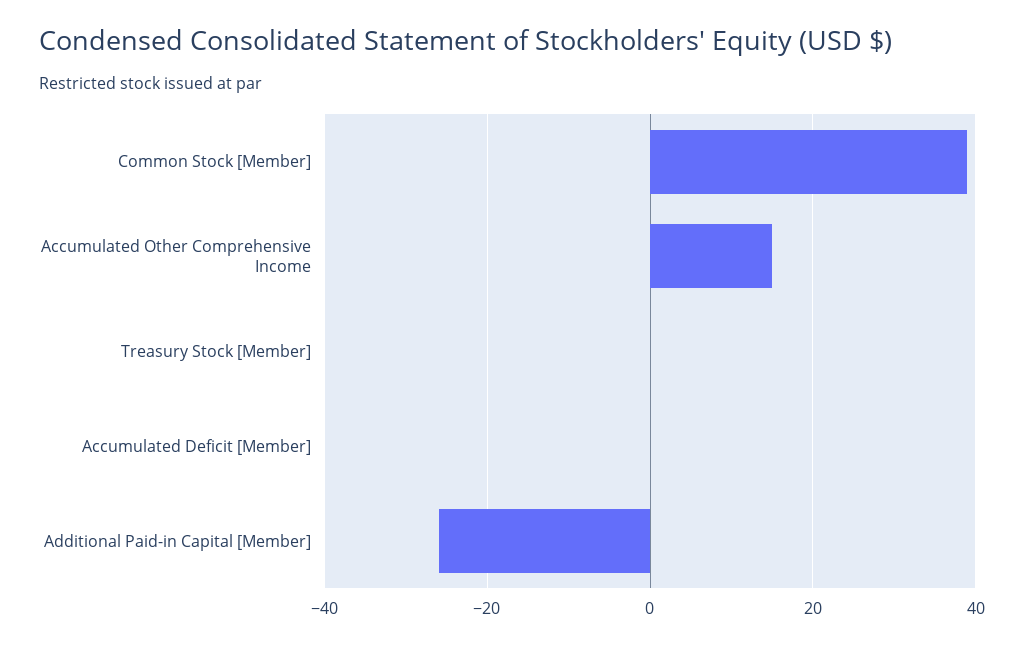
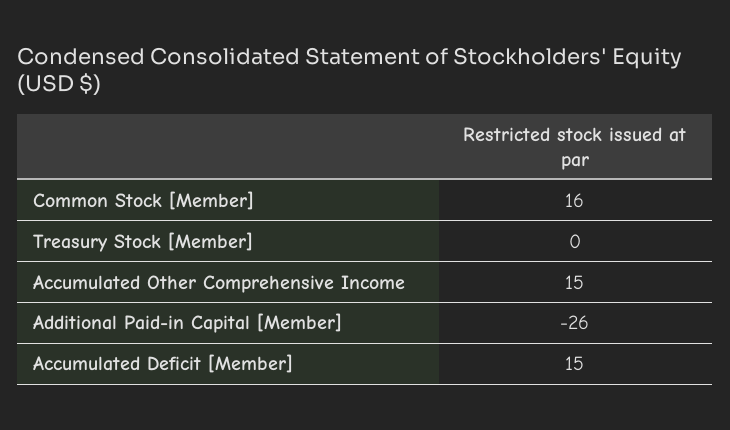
  {
-   "Common Stock [Member]": 40,
+   "Common Stock [Member]": 16,
    "Accumulated Other Comprehensive Income": 15,
    "Treasury Stock [Member]": 0,
-   "Accumulated Deficit [Member]": 0,
+   "Accumulated Deficit [Member]": 15,
    "Additional Paid-in Capital [Member]": -26
  }

